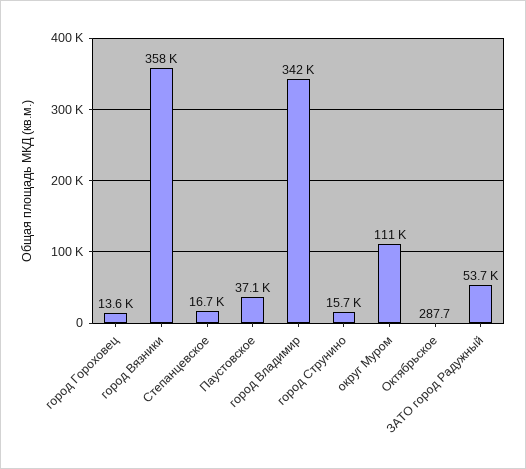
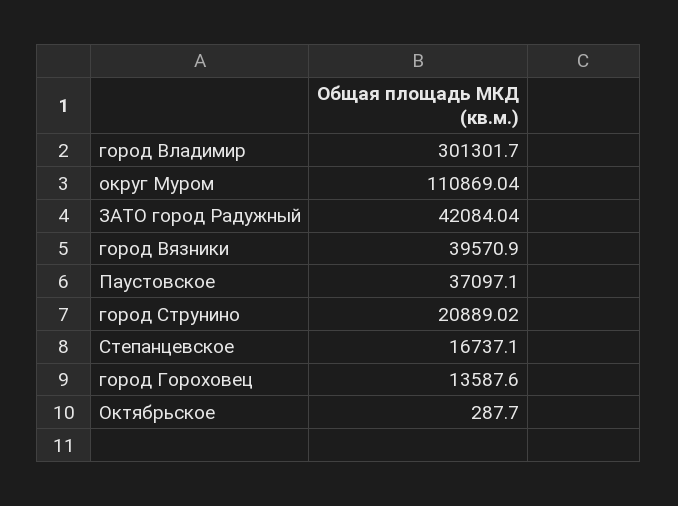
  {
    "город Гороховец": 13587.6,
-   "город Вязники": 358000,
+   "город Вязники": 39570.9,
    "Степанцевское": 16737.1,
    "Паустовское": 37097.1,
-   "город Владимир": 342000,
+   "город Владимир": 301301.7,
-   "город Струнино": 15700,
+   "город Струнино": 20889.02,
    "округ Муром": 110869.04,
    "Октябрьское": 287.7,
-   "ЗАТО город Радужный": 53700
+   "ЗАТО город Радужный": 42084.04
  }

